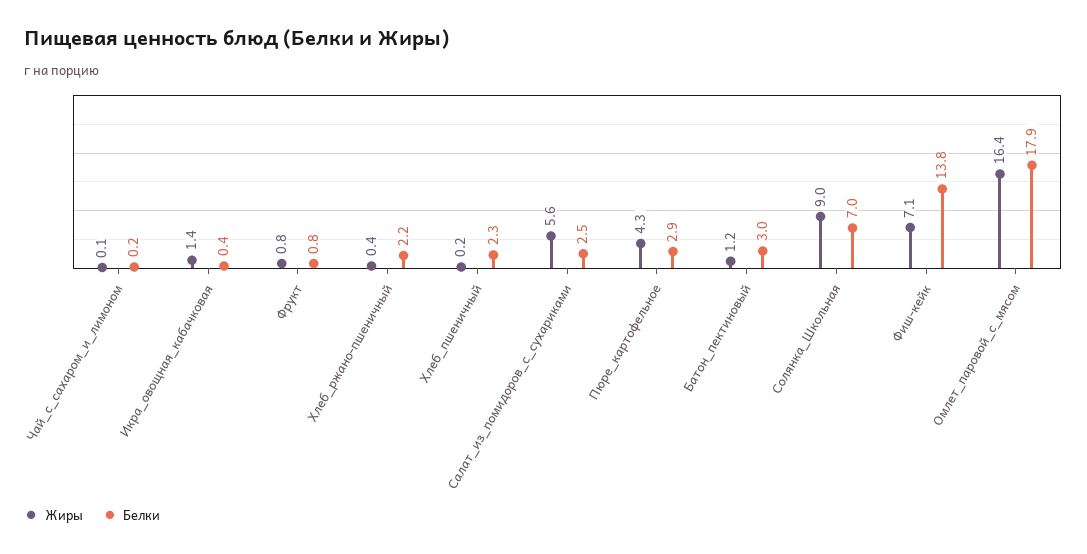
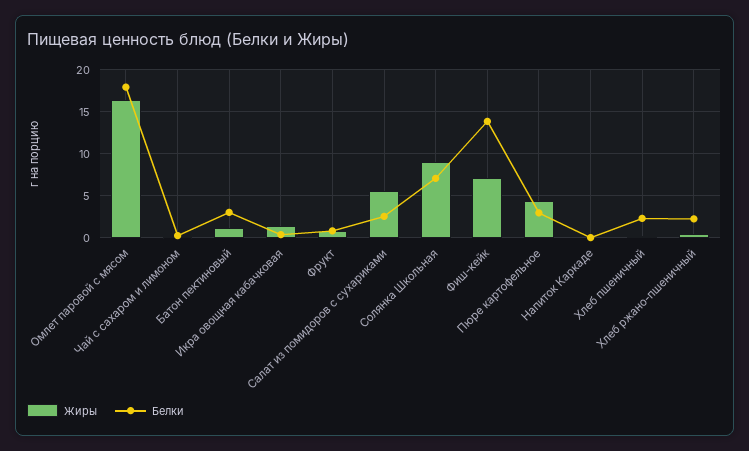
  {
    "Жиры": {
      "Чай_с_сахаром_и_лимоном": 0.1,
      "Икра_овощная_кабачковая": 1.4,
      "Фрукт": 0.8,
      "Хлеб_ржано-пшеничный": 0.4,
      "Хлеб_пшеничный": 0.2,
      "Салат_из_помидоров_с_сухариками": 5.6,
      "Пюре_картофельное": 4.3,
      "Батон_пектиновый": 1.2,
      "Солянка_Школьная": 9,
      "Фиш-кейк": 7.1,
-     "Омлет_паровой_с_мясом": 16.4
+     "Омлет_паровой_с_мясом": 16.4,
+     "Напиток Каркаде": 0
    },
    "Белки": {
      "Чай_с_сахаром_и_лимоном": 0.2,
      "Икра_овощная_кабачковая": 0.4,
      "Фрукт": 0.8,
      "Хлеб_ржано-пшеничный": 2.2,
      "Хлеб_пшеничный": 2.3,
      "Салат_из_помидоров_с_сухариками": 2.5,
      "Пюре_картофельное": 2.9,
      "Батон_пектиновый": 3,
      "Солянка_Школьная": 7,
      "Фиш-кейк": 13.8,
-     "Омлет_паровой_с_мясом": 17.9
+     "Омлет_паровой_с_мясом": 17.9,
+     "Напиток Каркаде": 0
    }
  }

